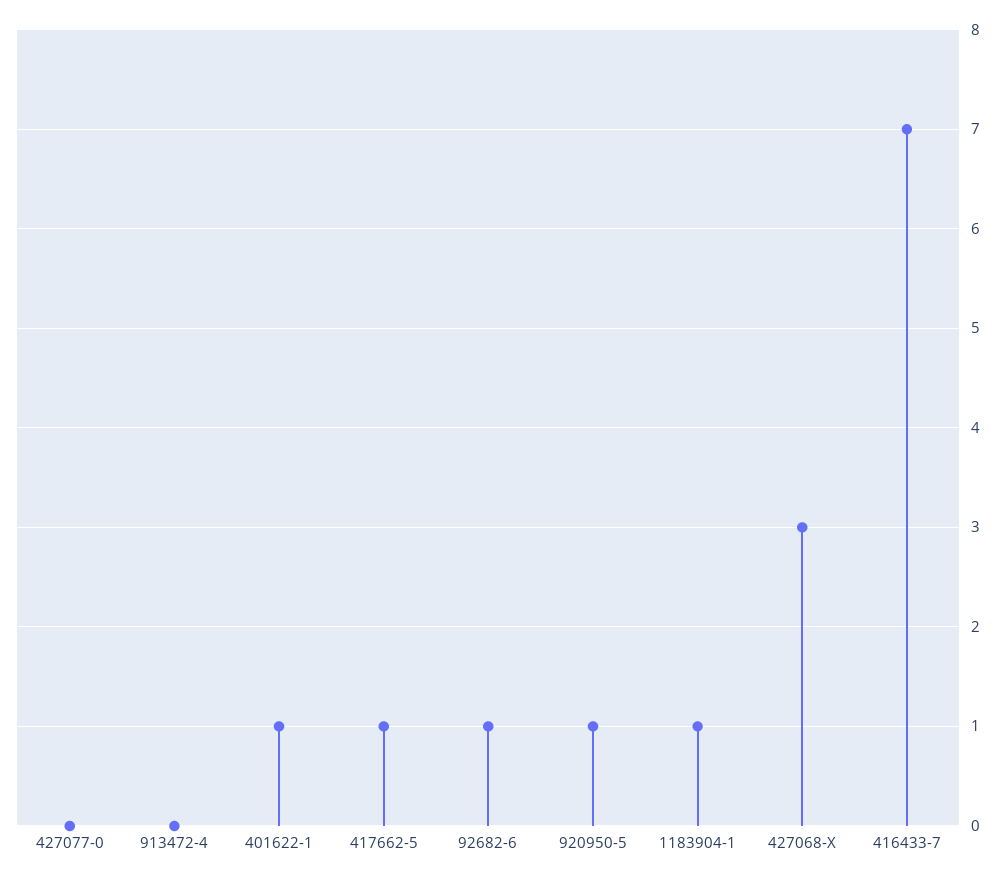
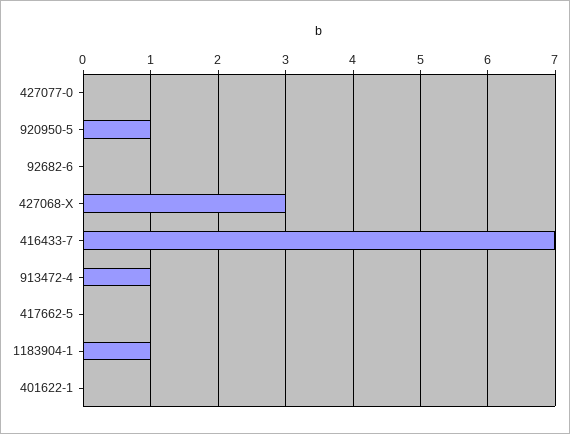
  {
    "427077-0": 0,
-   "913472-4": 0,
+   "913472-4": 1,
-   "401622-1": 1,
+   "401622-1": 0,
-   "417662-5": 1,
+   "417662-5": 0,
-   "92682-6": 1,
+   "92682-6": 0,
    "920950-5": 1,
    "1183904-1": 1,
    "427068-X": 3,
    "416433-7": 7
  }

